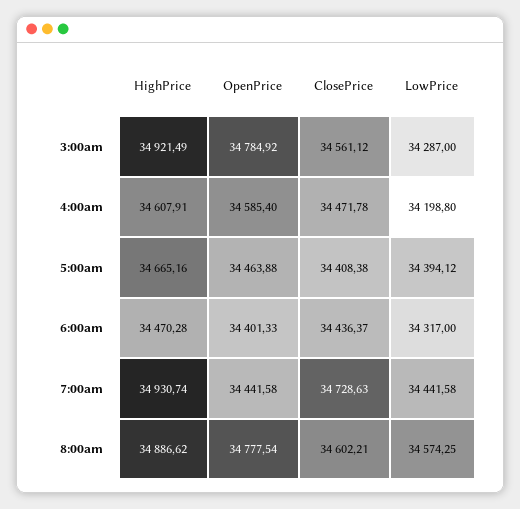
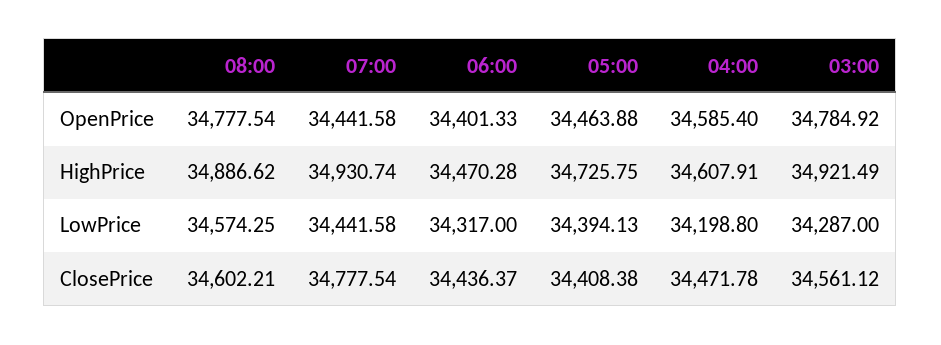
  {
    "HighPrice": {
      "3:00am": 34921.49,
      "4:00am": 34607.91,
-     "5:00am": 34665.16,
+     "5:00am": 34725.75,
      "6:00am": 34470.28,
      "7:00am": 34930.74,
      "8:00am": 34886.62
    },
    "OpenPrice": {
      "3:00am": 34784.92,
      "4:00am": 34585.4,
      "5:00am": 34463.88,
      "6:00am": 34401.33,
      "7:00am": 34441.58,
      "8:00am": 34777.54
    },
    "ClosePrice": {
      "3:00am": 34561.12,
      "4:00am": 34471.78,
      "5:00am": 34408.38,
      "6:00am": 34436.37,
-     "7:00am": 34728.63,
+     "7:00am": 34777.54,
      "8:00am": 34602.21
    },
    "LowPrice": {
      "3:00am": 34287,
      "4:00am": 34198.8,
-     "5:00am": 34394.12,
+     "5:00am": 34394.13,
      "6:00am": 34317,
      "7:00am": 34441.58,
      "8:00am": 34574.25
    }
  }

